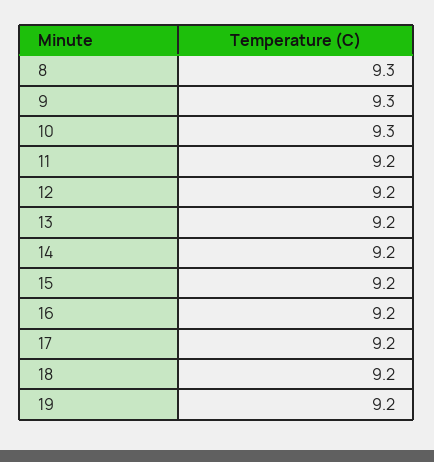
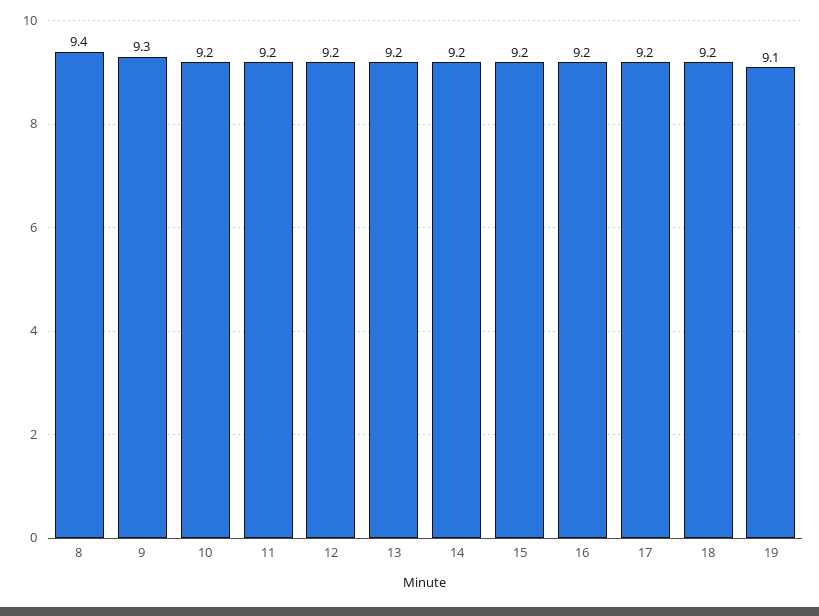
  {
-   "8": 9.3,
+   "8": 9.4,
    "9": 9.3,
-   "10": 9.3,
+   "10": 9.2,
    "11": 9.2,
    "12": 9.2,
    "13": 9.2,
    "14": 9.2,
    "15": 9.2,
    "16": 9.2,
    "17": 9.2,
    "18": 9.2,
-   "19": 9.2
+   "19": 9.1
  }

